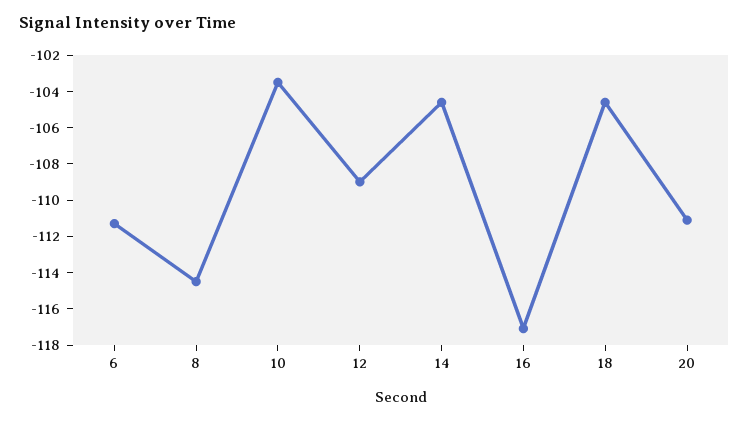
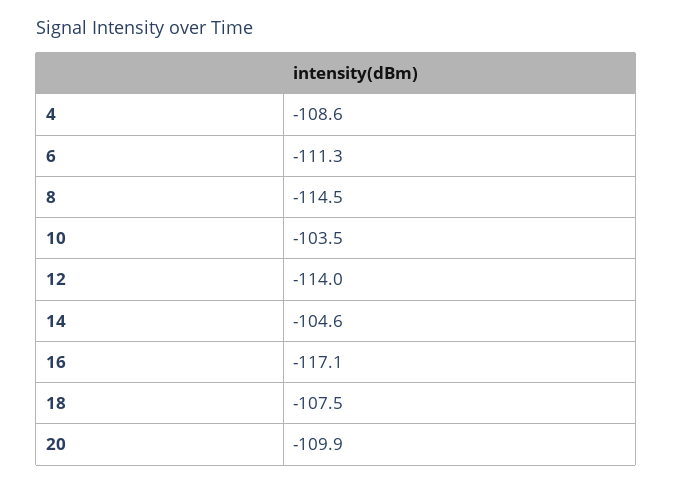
  {
    "6": -111.3,
    "8": -114.5,
    "10": -103.5,
-   "12": -109,
+   "12": -114,
    "14": -104.6,
    "16": -117.1,
-   "18": -104.5,
+   "18": -107.5,
-   "20": -111
+   "20": -109.9,
+   "4": -108.6
  }

